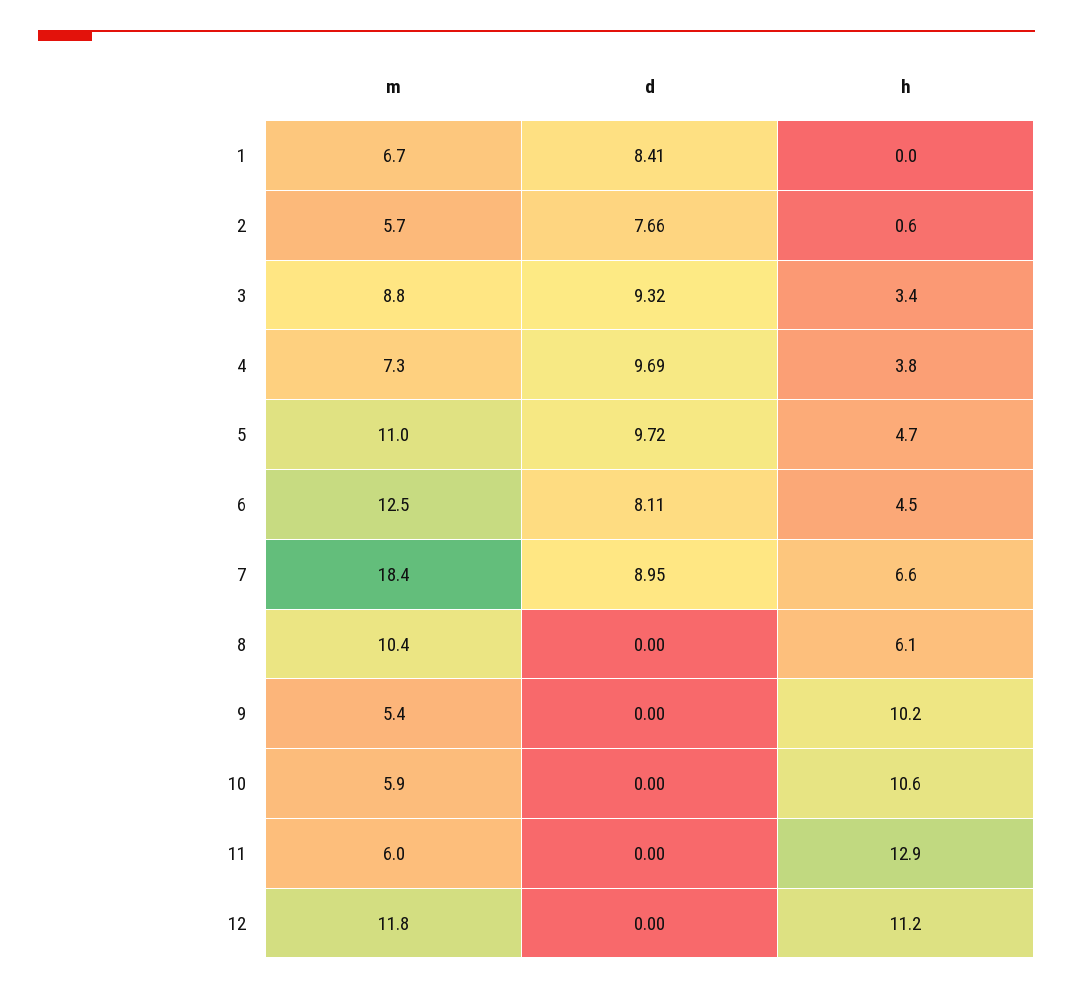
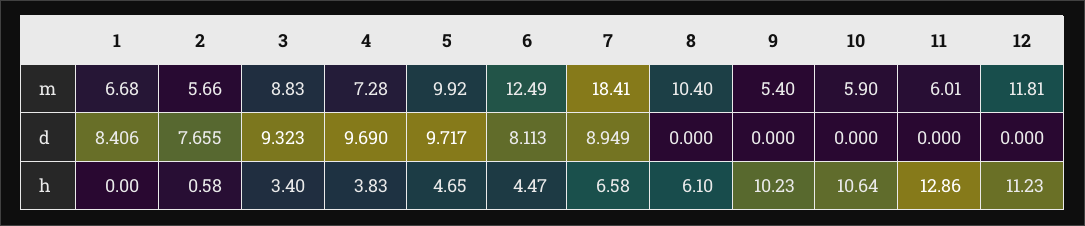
  {
    "m": {
      "1": 6.68,
      "2": 5.66,
      "3": 8.83,
      "4": 7.28,
-     "5": 11,
+     "5": 9.92,
      "6": 12.49,
      "7": 18.41,
      "8": 10.4,
      "9": 5.4,
      "10": 5.9,
      "11": 6.01,
      "12": 11.81
    },
    "d": {
      "1": 8.406,
      "2": 7.655,
      "3": 9.323,
      "4": 9.69,
      "5": 9.717,
      "6": 8.113,
      "7": 8.949,
      "8": 0,
      "9": 0,
      "10": 0,
      "11": 0,
      "12": 0
    },
    "h": {
      "1": 0,
      "2": 0.58,
      "3": 3.4,
      "4": 3.83,
      "5": 4.65,
      "6": 4.47,
      "7": 6.58,
      "8": 6.1,
      "9": 10.23,
      "10": 10.64,
      "11": 12.86,
      "12": 11.23
    }
  }

